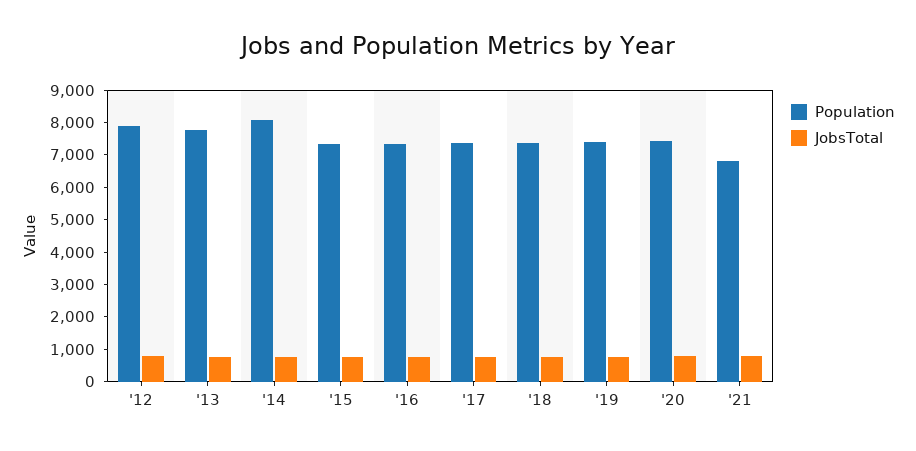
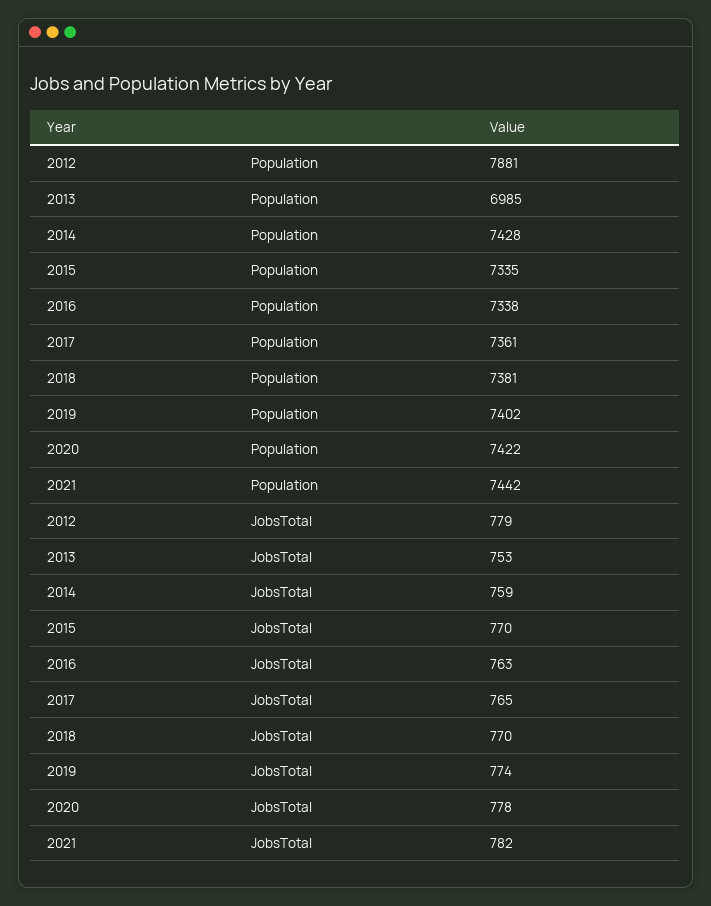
  {
    "Population": {
      "'12": 7881,
-     "'13": 7750,
+     "'13": 6985,
-     "'14": 8000,
+     "'14": 7428,
      "'15": 7335,
      "'16": 7338,
      "'17": 7361,
      "'18": 7381,
      "'19": 7402,
      "'20": 7422,
-     "'21": 6750
+     "'21": 7442
    },
    "JobsTotal": {
      "'12": 779,
      "'13": 753,
      "'14": 759,
      "'15": 770,
      "'16": 763,
      "'17": 765,
      "'18": 770,
      "'19": 774,
      "'20": 778,
      "'21": 782
    }
  }

